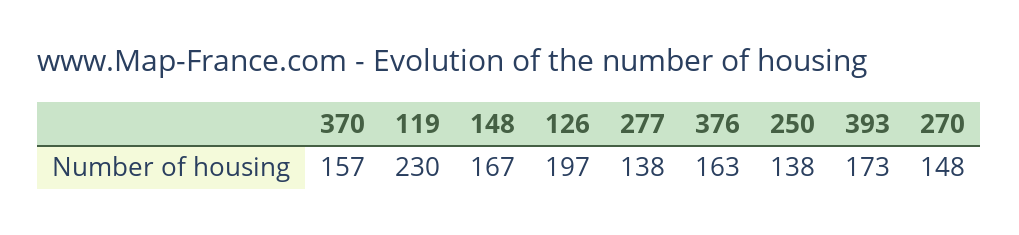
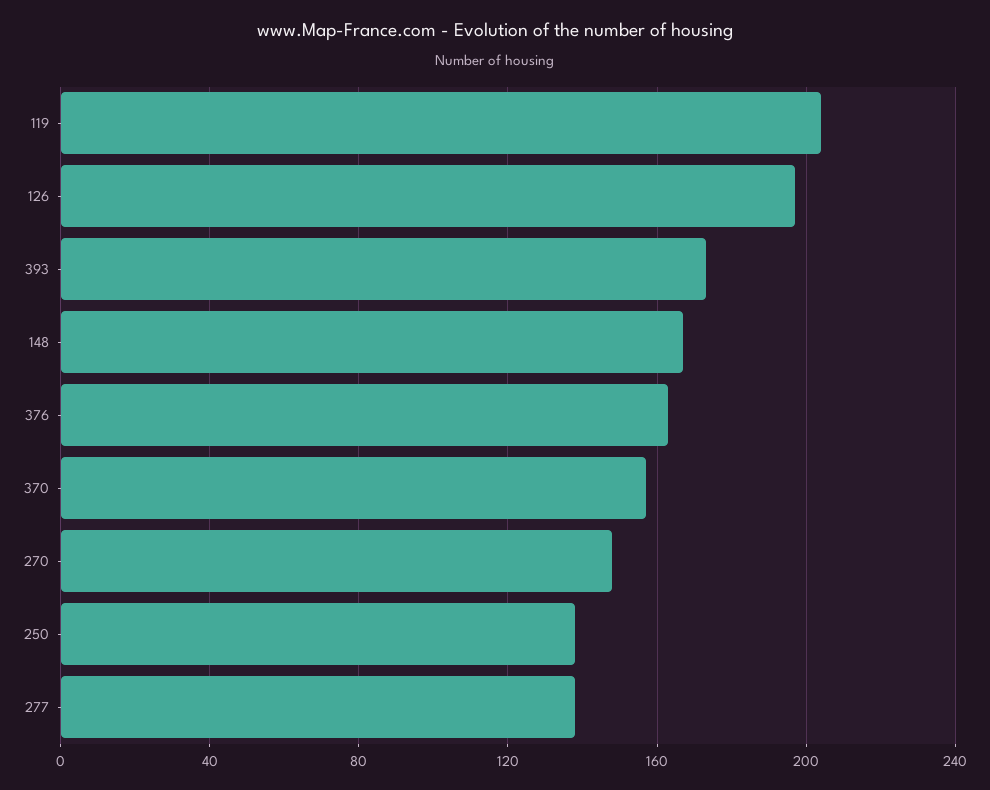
  {
    "370": 157,
-   "119": 230,
+   "119": 205,
    "148": 167,
    "126": 197,
    "277": 138,
    "376": 163,
    "250": 138,
    "393": 173,
    "270": 148
  }

